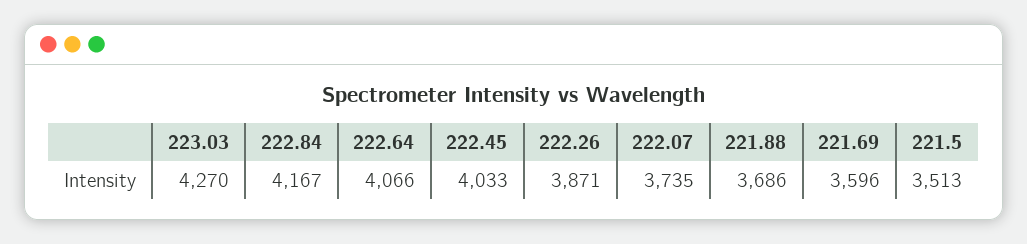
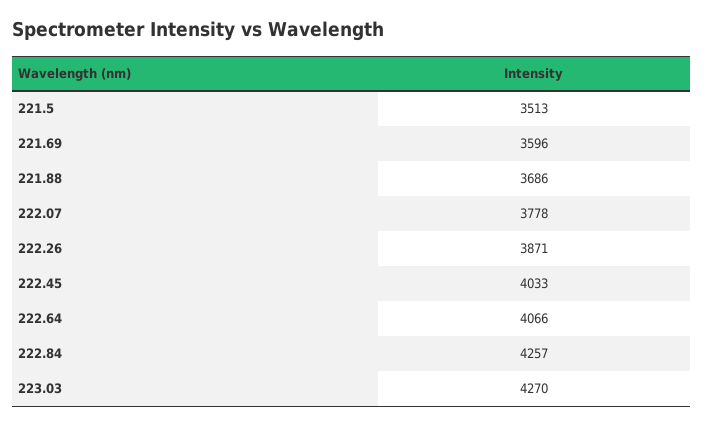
  {
    "223.03": 4270,
-   "222.84": 4167,
+   "222.84": 4257,
    "222.64": 4066,
    "222.45": 4033,
    "222.26": 3871,
-   "222.07": 3735,
+   "222.07": 3778,
    "221.88": 3686,
    "221.69": 3596,
    "221.5": 3513
  }

